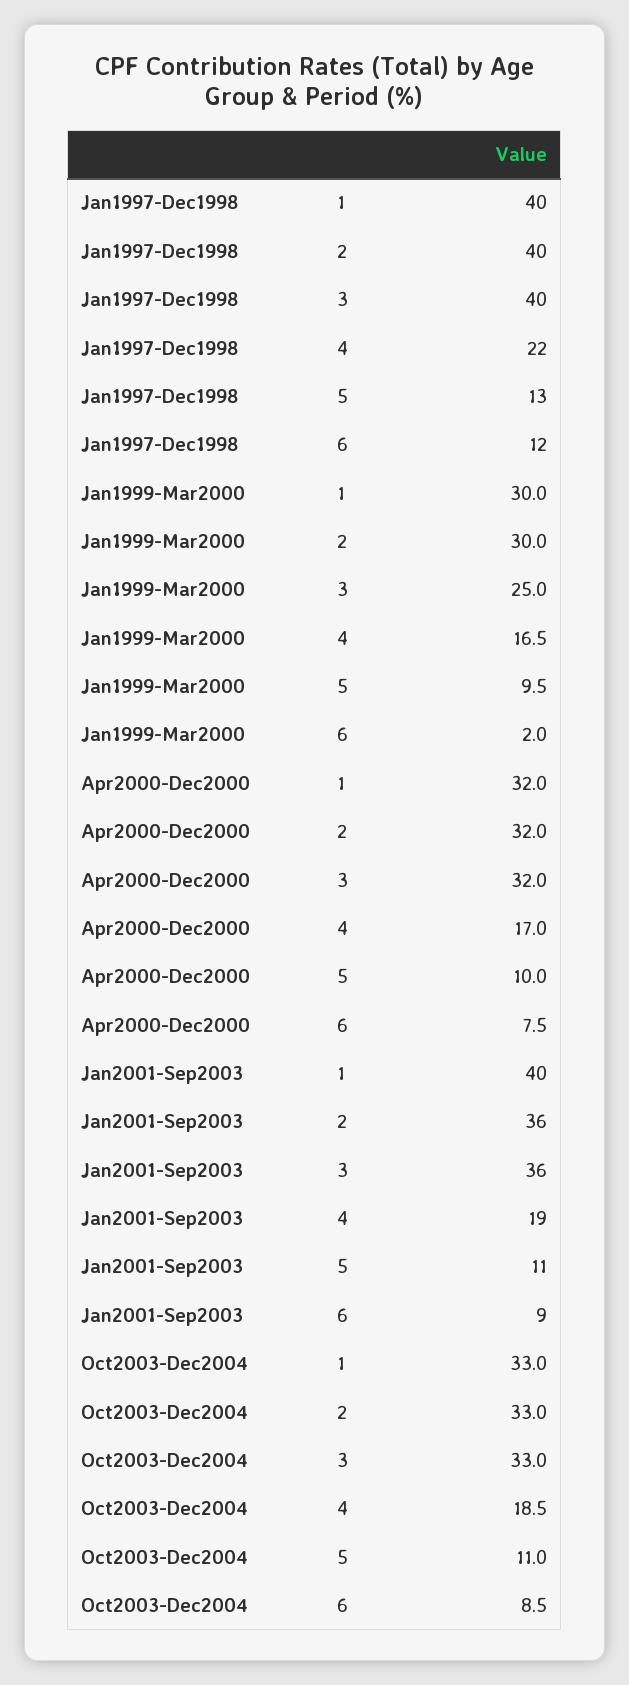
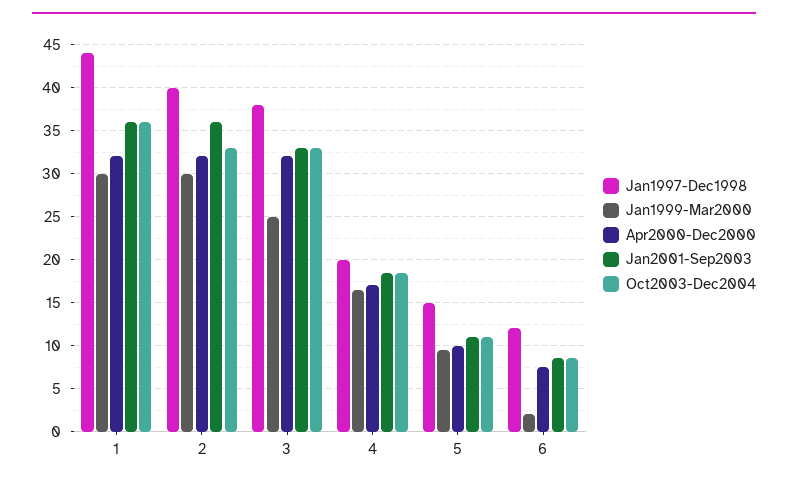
  {
    "Jan1997-Dec1998": {
-     "1": 40,
+     "1": 44,
      "2": 40,
-     "3": 40,
+     "3": 38,
-     "4": 22,
+     "4": 20,
-     "5": 13,
+     "5": 15,
      "6": 12
    },
    "Jan1999-Mar2000": {
      "1": 30,
      "2": 30,
      "3": 25,
      "4": 16.5,
      "5": 9.5,
      "6": 2
    },
    "Apr2000-Dec2000": {
      "1": 32,
      "2": 32,
      "3": 32,
      "4": 17,
      "5": 10,
      "6": 7.5
    },
    "Jan2001-Sep2003": {
-     "1": 40,
+     "1": 36,
      "2": 36,
-     "3": 36,
+     "3": 33,
      "4": 19,
      "5": 11,
      "6": 9
    },
    "Oct2003-Dec2004": {
-     "1": 33,
+     "1": 36,
      "2": 33,
      "3": 33,
      "4": 18.5,
      "5": 11,
      "6": 8.5
    }
  }

